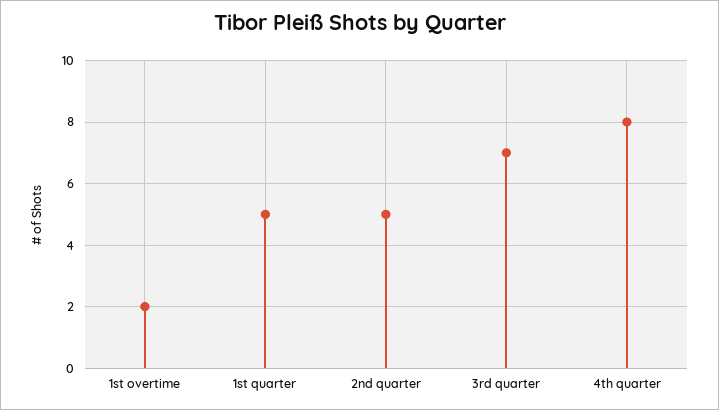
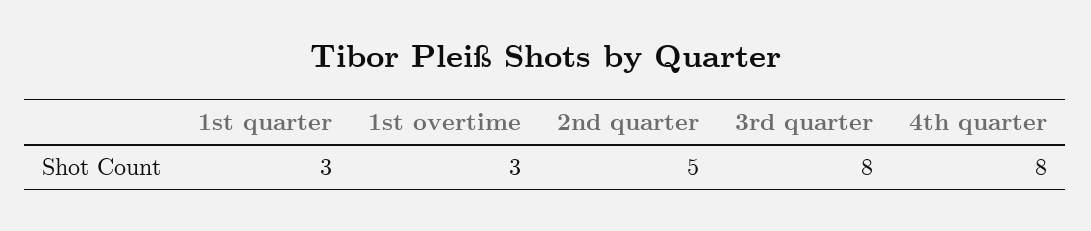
  {
-   "1st overtime": 2,
+   "1st overtime": 3,
-   "1st quarter": 5,
+   "1st quarter": 3,
    "2nd quarter": 5,
-   "3rd quarter": 7,
+   "3rd quarter": 8,
    "4th quarter": 8
  }

